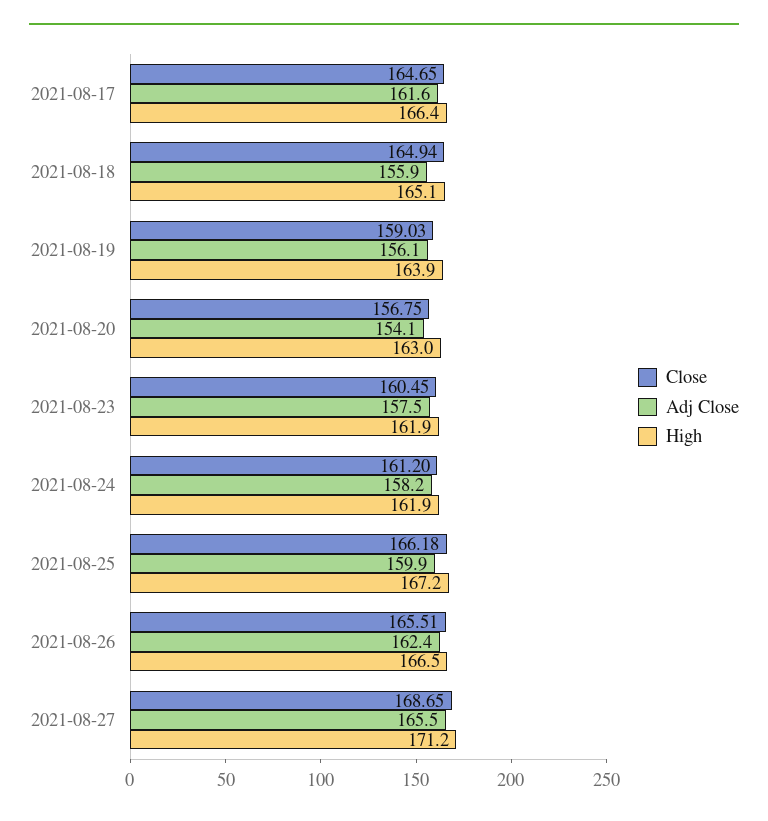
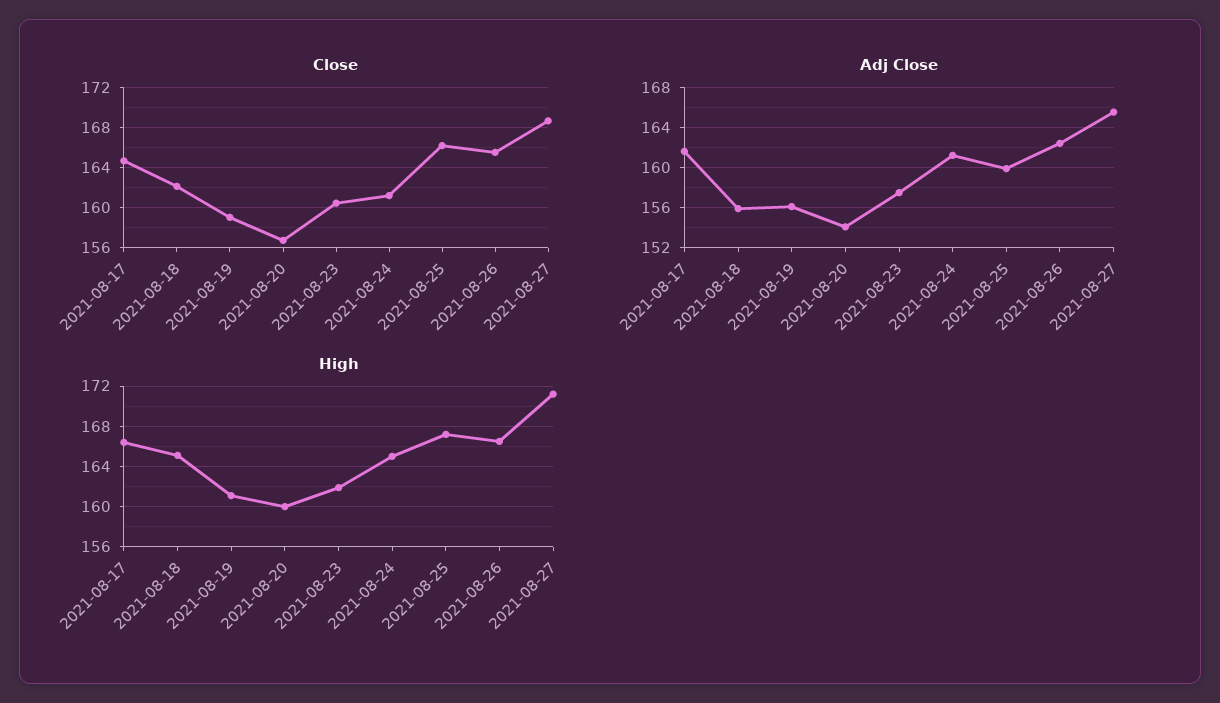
  {
    "Close": {
      "2021-08-17": 164.65,
-     "2021-08-18": 164.94,
+     "2021-08-18": 162,
      "2021-08-19": 159.03,
      "2021-08-20": 156.75,
      "2021-08-23": 160.45,
      "2021-08-24": 161.2,
      "2021-08-25": 166.18,
      "2021-08-26": 165.51,
      "2021-08-27": 168.65
    },
    "Adj Close": {
      "2021-08-17": 161.6,
      "2021-08-18": 155.9,
      "2021-08-19": 156.1,
      "2021-08-20": 154.1,
      "2021-08-23": 157.5,
-     "2021-08-24": 158.2,
+     "2021-08-24": 161,
      "2021-08-25": 159.9,
      "2021-08-26": 162.4,
      "2021-08-27": 165.5
    },
    "High": {
      "2021-08-17": 166.4,
      "2021-08-18": 165.1,
-     "2021-08-19": 163.9,
+     "2021-08-19": 161,
-     "2021-08-20": 163,
+     "2021-08-20": 160,
      "2021-08-23": 161.9,
-     "2021-08-24": 161.9,
+     "2021-08-24": 165,
      "2021-08-25": 167.2,
      "2021-08-26": 166.5,
      "2021-08-27": 171.2
    }
  }

